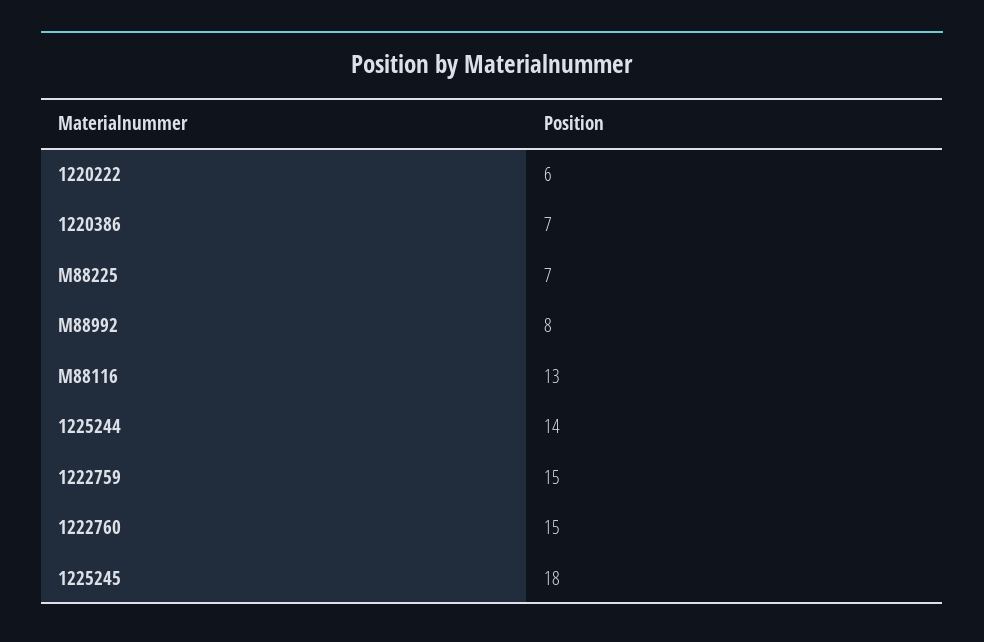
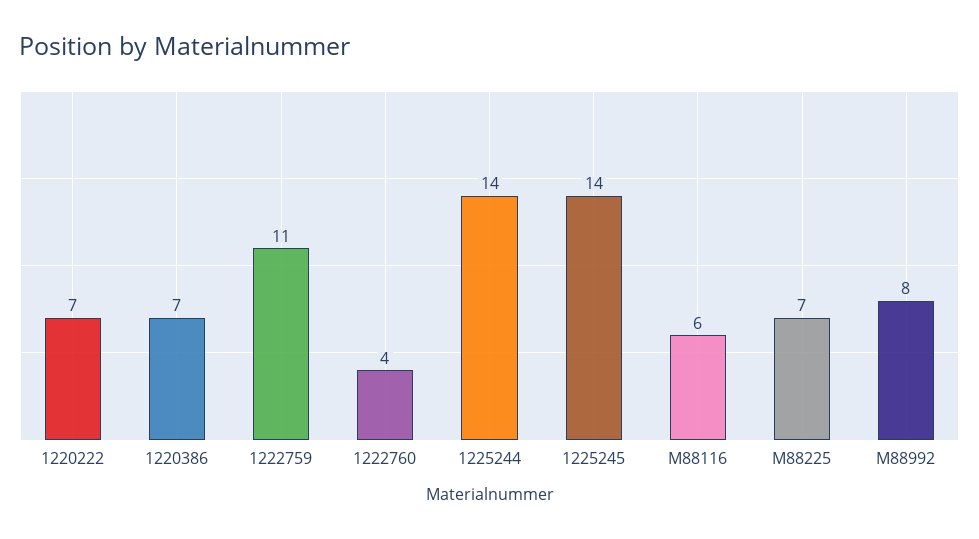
  {
-   "1220222": 6,
+   "1220222": 7,
    "1220386": 7,
    "M88225": 7,
    "M88992": 8,
-   "M88116": 13,
+   "M88116": 6,
    "1225244": 14,
-   "1222759": 15,
+   "1222759": 11,
-   "1222760": 15,
+   "1222760": 4,
-   "1225245": 18
+   "1225245": 14
  }

